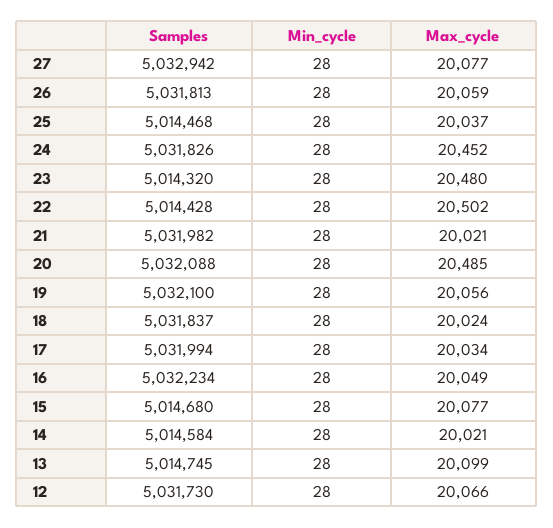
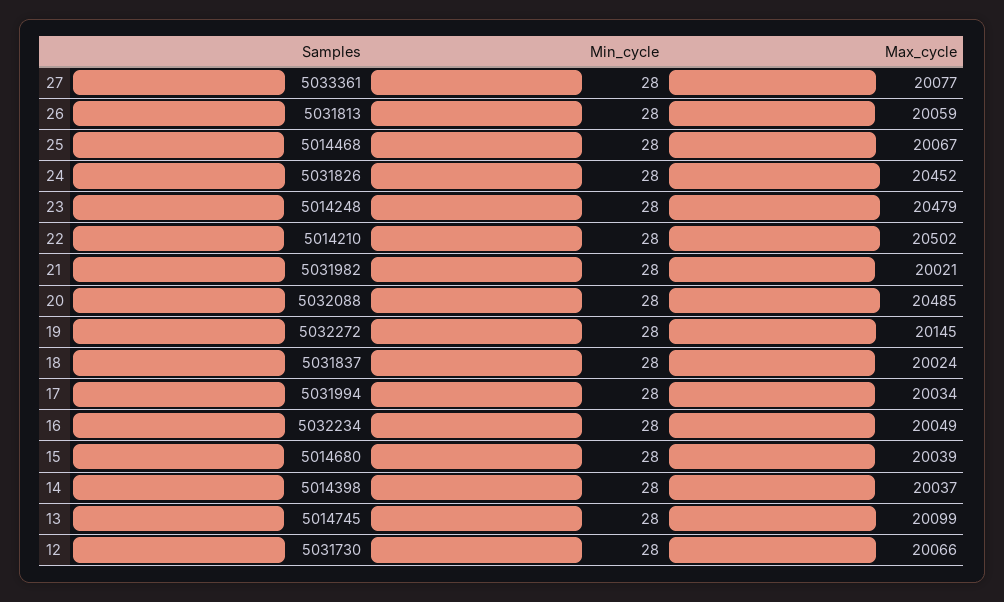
  {
    "Samples": {
-     "27": 5032942,
+     "27": 5033361,
      "26": 5031813,
      "25": 5014468,
      "24": 5031826,
-     "23": 5014320,
+     "23": 5014248,
-     "22": 5014428,
+     "22": 5014210,
      "21": 5031982,
      "20": 5032088,
-     "19": 5032100,
+     "19": 5032272,
      "18": 5031837,
      "17": 5031994,
      "16": 5032234,
      "15": 5014680,
-     "14": 5014584,
+     "14": 5014398,
      "13": 5014745,
      "12": 5031730
    },
    "Min_cycle": {
      "27": 28,
      "26": 28,
      "25": 28,
      "24": 28,
      "23": 28,
      "22": 28,
      "21": 28,
      "20": 28,
      "19": 28,
      "18": 28,
      "17": 28,
      "16": 28,
      "15": 28,
      "14": 28,
      "13": 28,
      "12": 28
    },
    "Max_cycle": {
      "27": 20077,
      "26": 20059,
-     "25": 20037,
+     "25": 20067,
      "24": 20452,
-     "23": 20480,
+     "23": 20479,
      "22": 20502,
      "21": 20021,
      "20": 20485,
-     "19": 20056,
+     "19": 20145,
      "18": 20024,
      "17": 20034,
      "16": 20049,
-     "15": 20077,
+     "15": 20039,
-     "14": 20021,
+     "14": 20037,
      "13": 20099,
      "12": 20066
    }
  }

